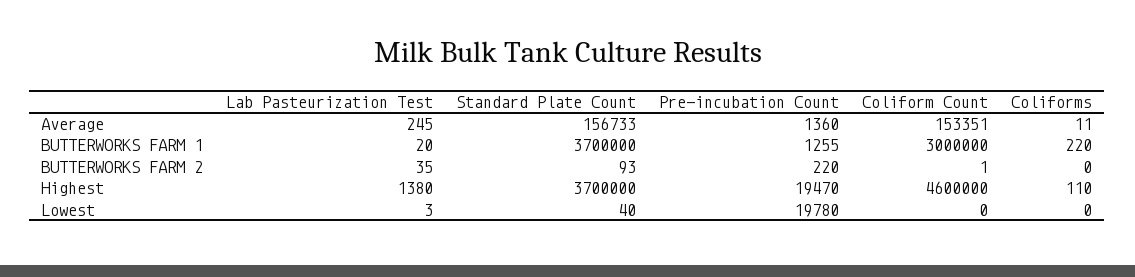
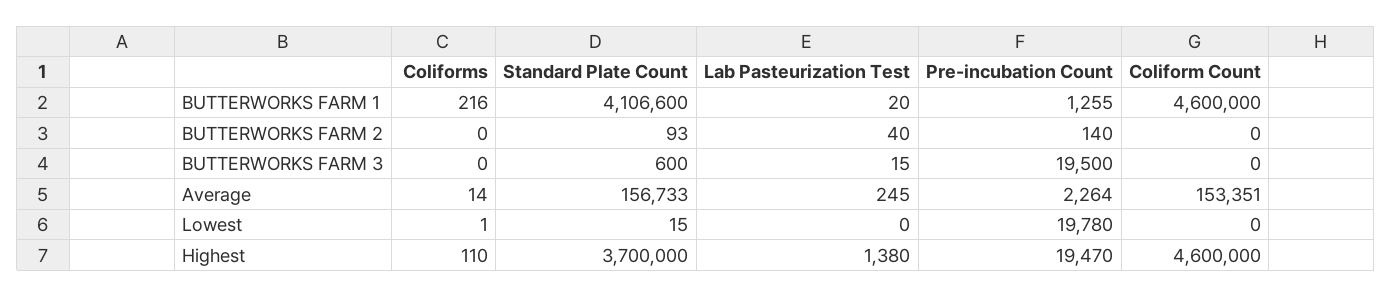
  {
    "Lab Pasteurization Test": {
      "Average": 245,
      "BUTTERWORKS FARM 1": 20,
-     "BUTTERWORKS FARM 2": 35,
+     "BUTTERWORKS FARM 2": 40,
      "Highest": 1380,
-     "Lowest": 3
+     "Lowest": 0,
+     "BUTTERWORKS FARM 3": 15
    },
    "Standard Plate Count": {
      "Average": 156733,
-     "BUTTERWORKS FARM 1": 3700000,
+     "BUTTERWORKS FARM 1": 4106600,
      "BUTTERWORKS FARM 2": 93,
      "Highest": 3700000,
-     "Lowest": 40
+     "Lowest": 15,
+     "BUTTERWORKS FARM 3": 600
    },
    "Pre-incubation Count": {
-     "Average": 1360,
+     "Average": 2264,
      "BUTTERWORKS FARM 1": 1255,
-     "BUTTERWORKS FARM 2": 220,
+     "BUTTERWORKS FARM 2": 140,
      "Highest": 19470,
-     "Lowest": 19780
+     "Lowest": 19780,
+     "BUTTERWORKS FARM 3": 19500
    },
    "Coliform Count": {
      "Average": 153351,
-     "BUTTERWORKS FARM 1": 3000000,
+     "BUTTERWORKS FARM 1": 4600000,
-     "BUTTERWORKS FARM 2": 1,
+     "BUTTERWORKS FARM 2": 0,
      "Highest": 4600000,
-     "Lowest": 0
+     "Lowest": 0,
+     "BUTTERWORKS FARM 3": 0
    },
    "Coliforms": {
-     "Average": 11,
+     "Average": 14,
-     "BUTTERWORKS FARM 1": 220,
+     "BUTTERWORKS FARM 1": 216,
      "BUTTERWORKS FARM 2": 0,
      "Highest": 110,
-     "Lowest": 0
+     "Lowest": 1,
+     "BUTTERWORKS FARM 3": 0
    }
  }

